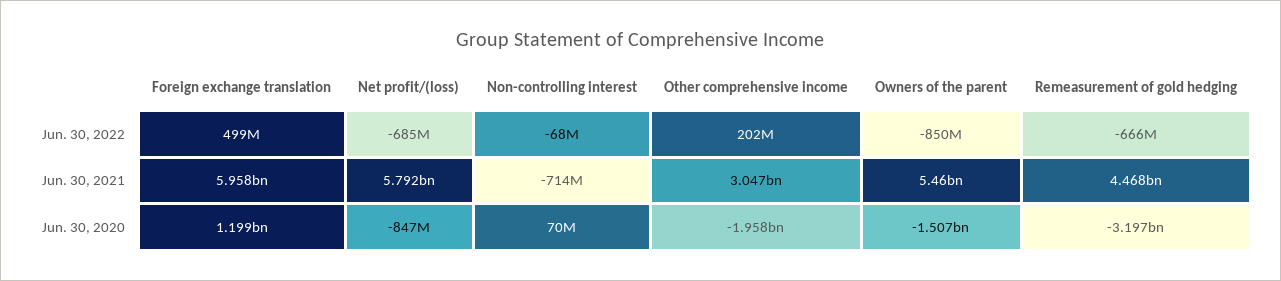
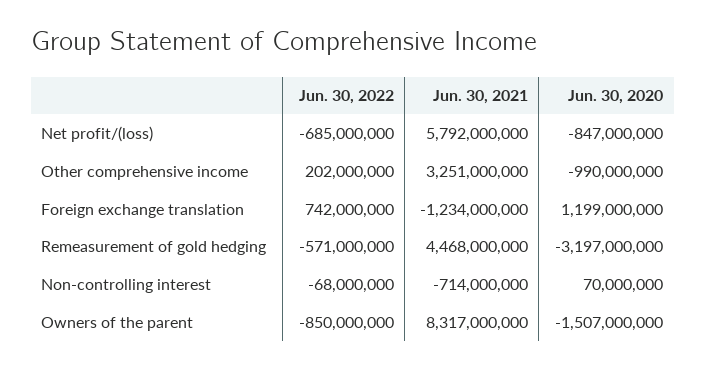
  {
    "Foreign exchange translation": {
-     "Jun. 30, 2022": 499000000,
+     "Jun. 30, 2022": 742000000,
-     "Jun. 30, 2021": 5958000000,
+     "Jun. 30, 2021": -1234000000,
      "Jun. 30, 2020": 1199000000
    },
    "Net profit/(loss)": {
      "Jun. 30, 2022": -685000000,
      "Jun. 30, 2021": 5792000000,
      "Jun. 30, 2020": -847000000
    },
    "Non-controlling interest": {
      "Jun. 30, 2022": -68000000,
      "Jun. 30, 2021": -714000000,
      "Jun. 30, 2020": 70000000
    },
    "Other comprehensive income": {
      "Jun. 30, 2022": 202000000,
-     "Jun. 30, 2021": 3047000000,
+     "Jun. 30, 2021": 3251000000,
-     "Jun. 30, 2020": -1958000000
+     "Jun. 30, 2020": -990000000
    },
    "Owners of the parent": {
      "Jun. 30, 2022": -850000000,
-     "Jun. 30, 2021": 5460000000,
+     "Jun. 30, 2021": 8317000000,
      "Jun. 30, 2020": -1507000000
    },
    "Remeasurement of gold hedging": {
-     "Jun. 30, 2022": -666000000,
+     "Jun. 30, 2022": -571000000,
      "Jun. 30, 2021": 4468000000,
      "Jun. 30, 2020": -3197000000
    }
  }

